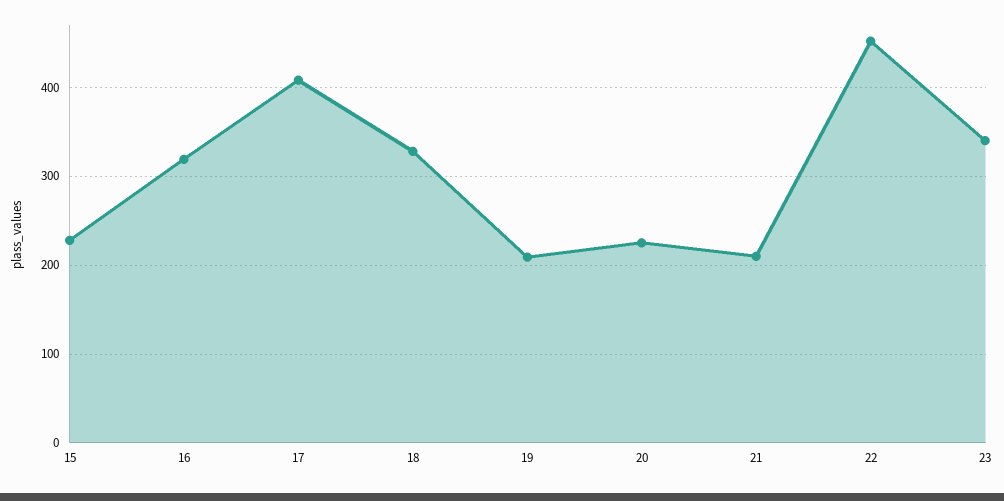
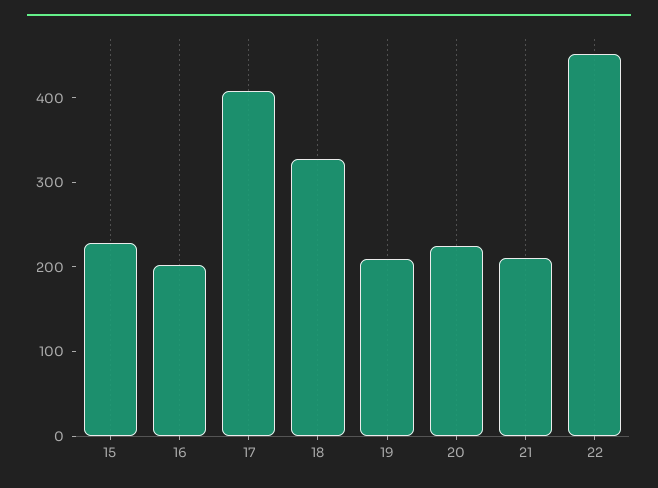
  {
    "15": 230,
-   "16": 320,
+   "16": 200,
    "17": 410,
    "18": 330,
    "19": 210,
    "20": 230,
    "21": 210,
-   "22": 450,
+   "22": 450
-   "23": 340
  }

